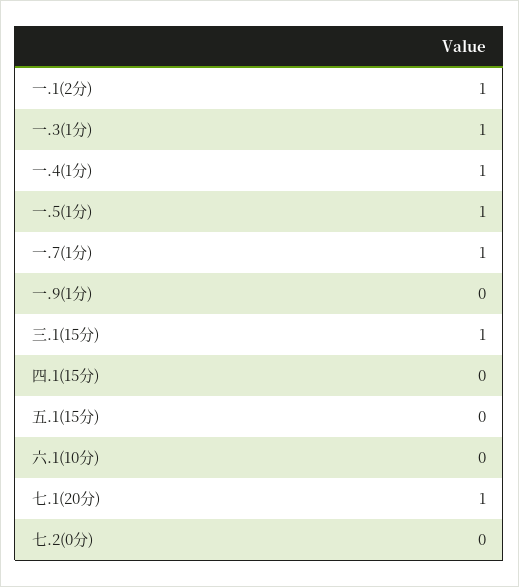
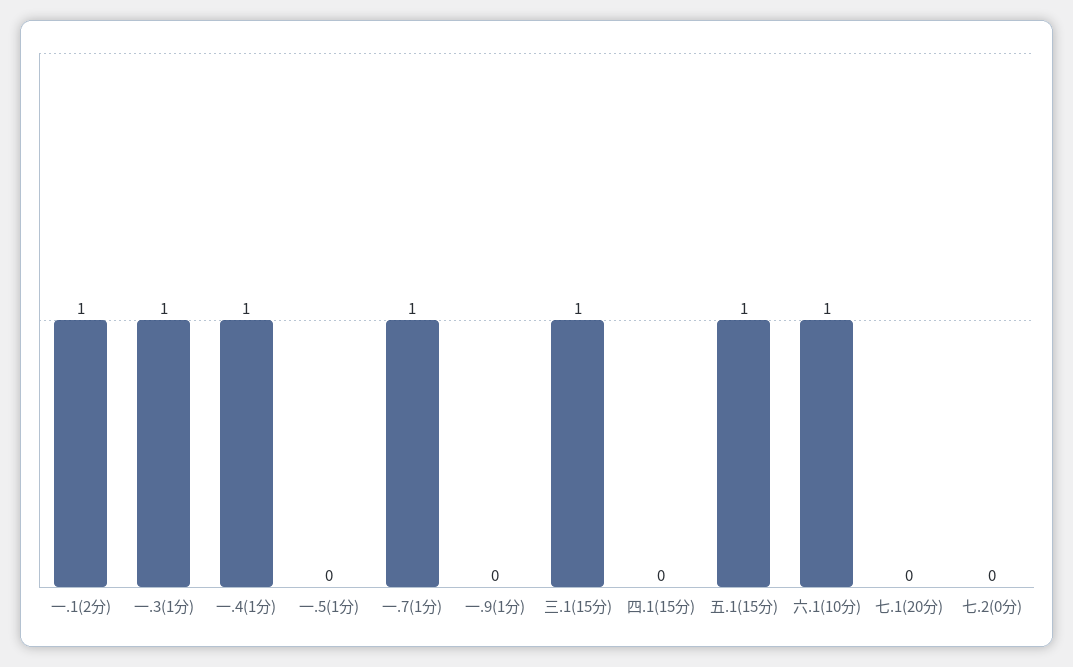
  {
    "一.1(2分)": 1,
    "一.3(1分)": 1,
    "一.4(1分)": 1,
-   "一.5(1分)": 1,
+   "一.5(1分)": 0,
    "一.7(1分)": 1,
    "一.9(1分)": 0,
    "三.1(15分)": 1,
    "四.1(15分)": 0,
-   "五.1(15分)": 0,
+   "五.1(15分)": 1,
-   "六.1(10分)": 0,
+   "六.1(10分)": 1,
-   "七.1(20分)": 1,
+   "七.1(20分)": 0,
    "七.2(0分)": 0
  }

